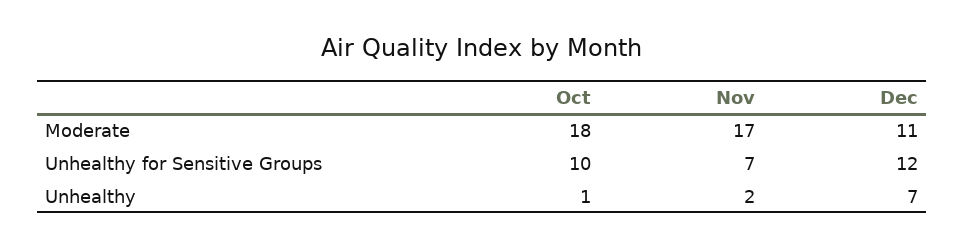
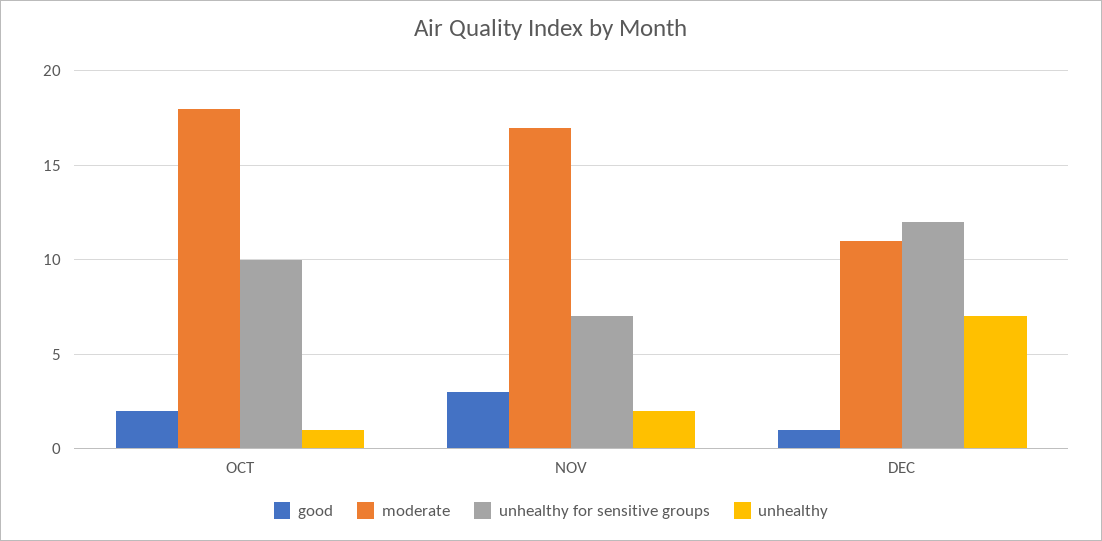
  {
    "Moderate": {
      "Oct": 18,
      "Nov": 17,
      "Dec": 11
    },
    "Unhealthy for Sensitive Groups": {
      "Oct": 10,
      "Nov": 7,
      "Dec": 12
    },
    "Unhealthy": {
      "Oct": 1,
      "Nov": 2,
      "Dec": 7
-   }
+   },
+   "good": {
+     "Oct": 2,
+     "Nov": 3,
+     "Dec": 1
+   }
  }

